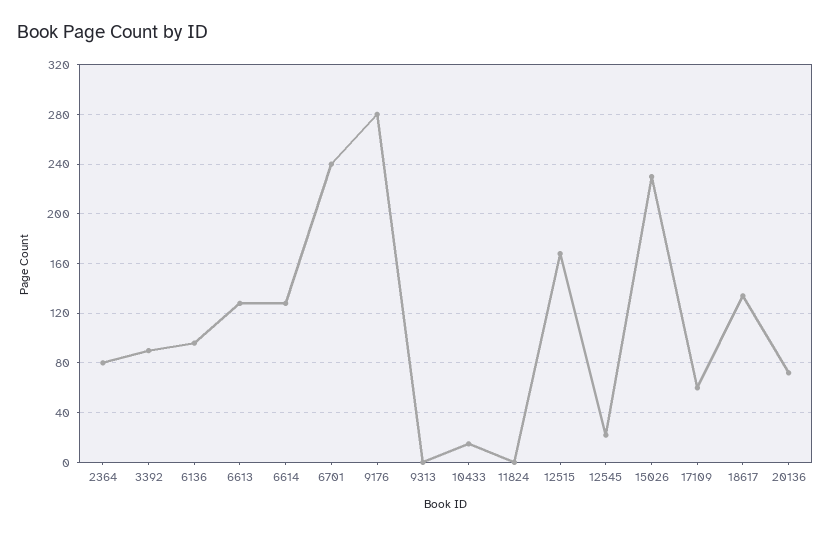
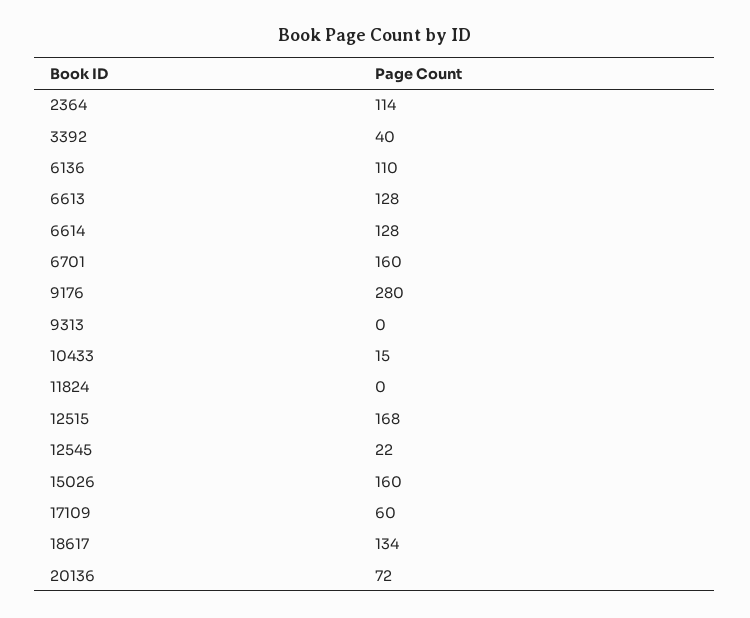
  {
-   "2364": 80,
+   "2364": 114,
-   "3392": 90,
+   "3392": 40,
-   "6136": 95,
+   "6136": 110,
    "6613": 128,
    "6614": 128,
-   "6701": 240,
+   "6701": 160,
    "9176": 280,
    "9313": 0,
    "10433": 15,
    "11824": 0,
    "12515": 168,
    "12545": 22,
-   "15026": 230,
+   "15026": 160,
    "17109": 60,
    "18617": 134,
    "20136": 72
  }

